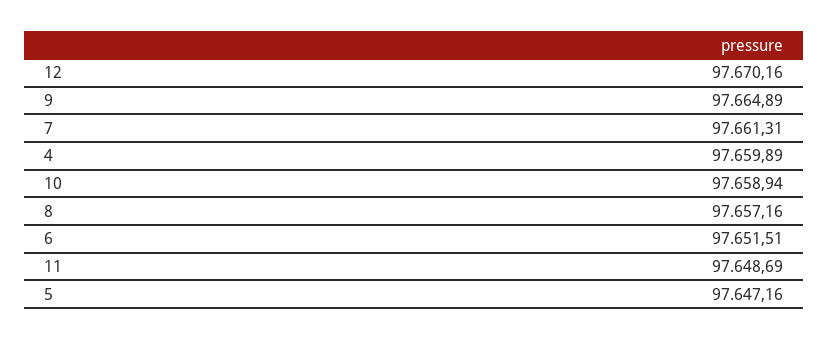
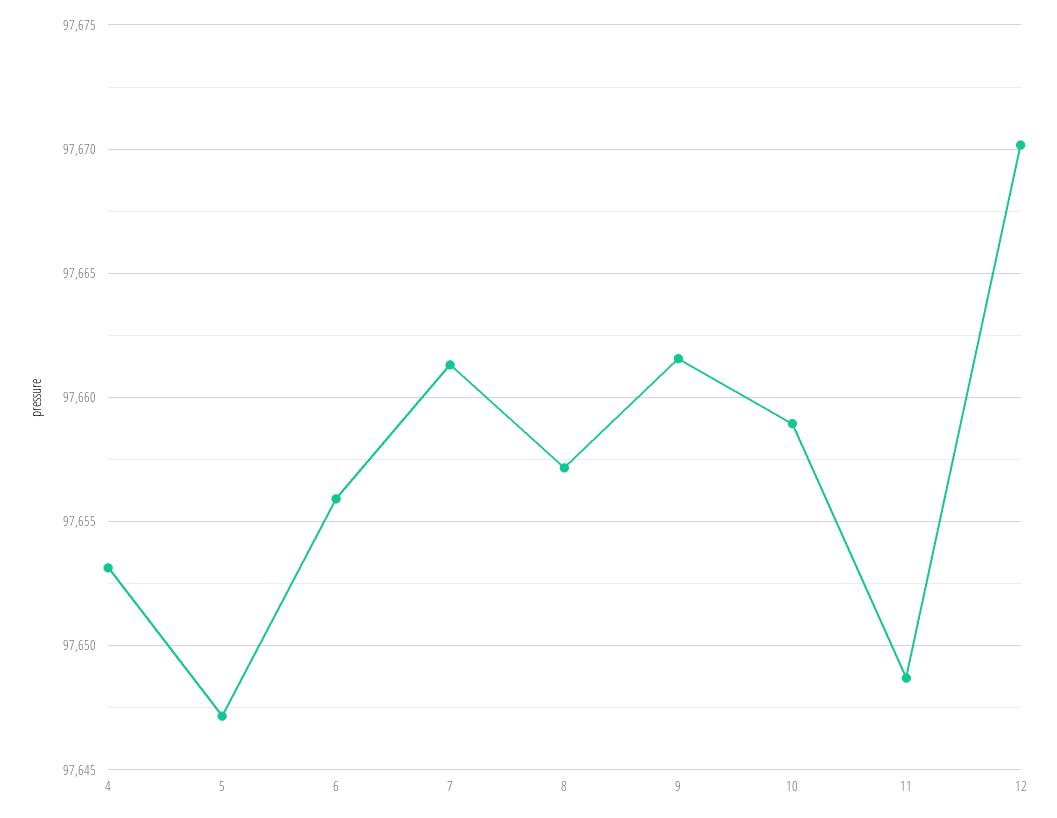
  {
    "12": 97670.16,
-   "9": 97664.89,
+   "9": 97661.5,
    "7": 97661.31,
-   "4": 97659.89,
+   "4": 97653,
    "10": 97658.94,
    "8": 97657.16,
-   "6": 97651.51,
+   "6": 97656,
    "11": 97648.69,
    "5": 97647.16
  }

